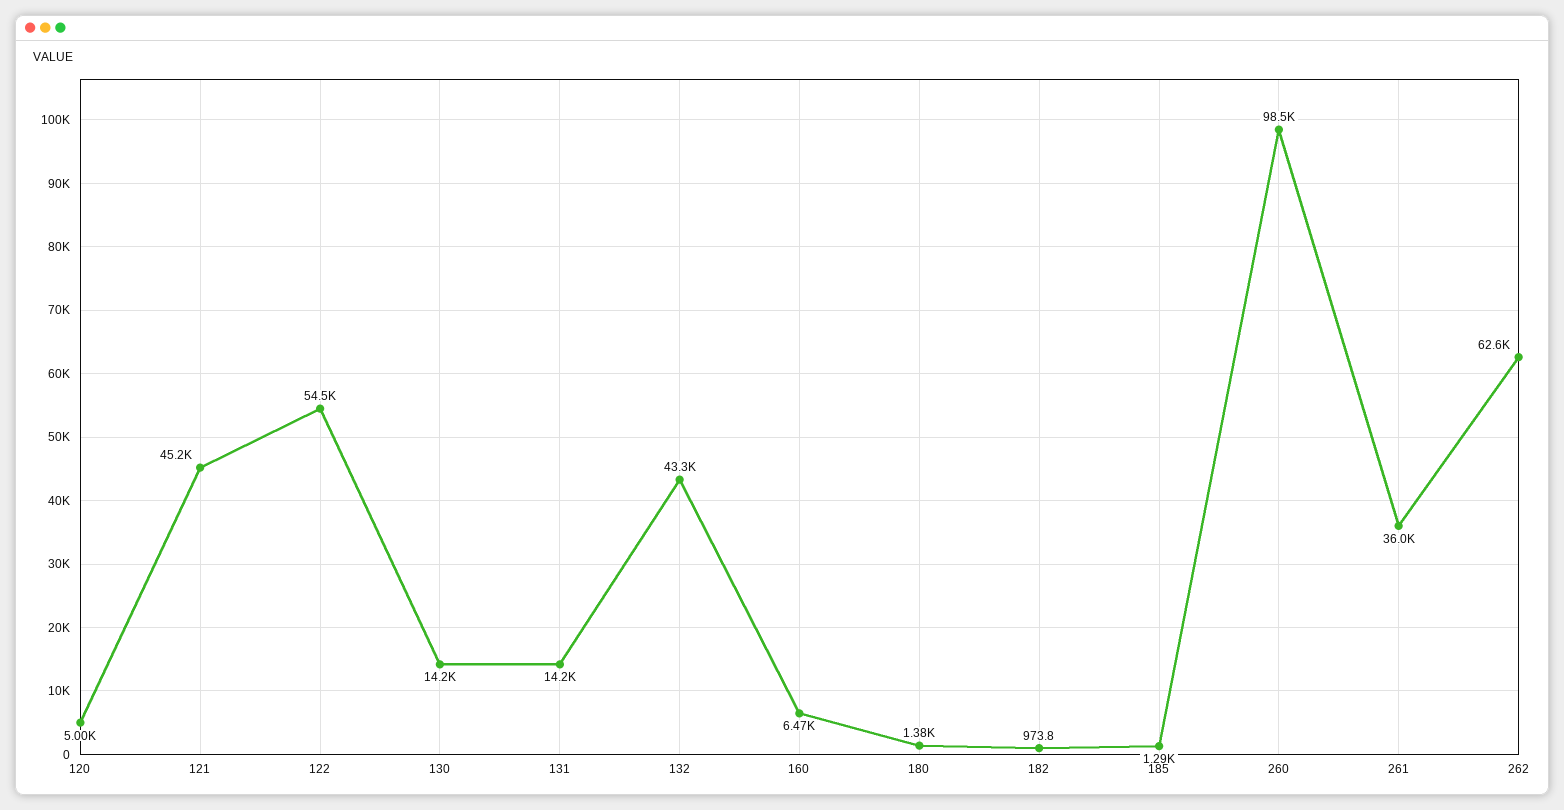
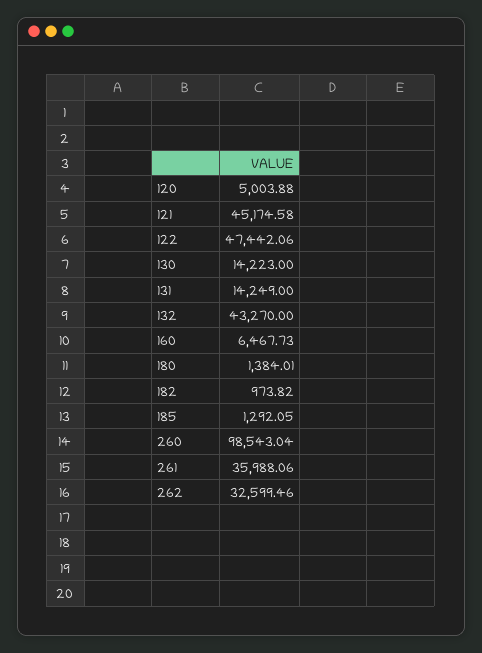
  {
    "120": 5003.88,
    "121": 45174.58,
-   "122": 54500,
+   "122": 47442.06,
    "130": 14223,
    "131": 14249,
    "132": 43270,
    "160": 6467.73,
    "180": 1384.01,
    "182": 973.82,
    "185": 1292.05,
    "260": 98543.04,
    "261": 35988.06,
-   "262": 62600
+   "262": 32599.46
  }

